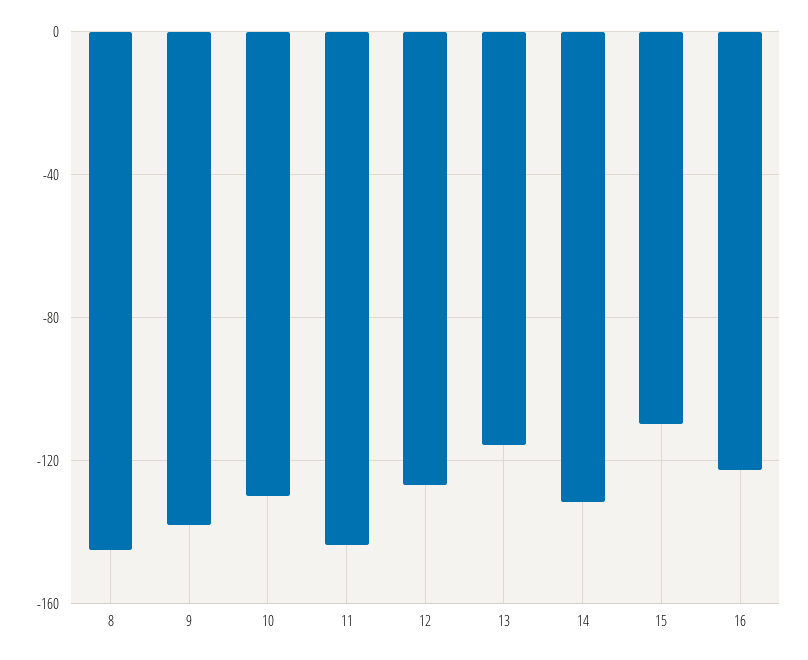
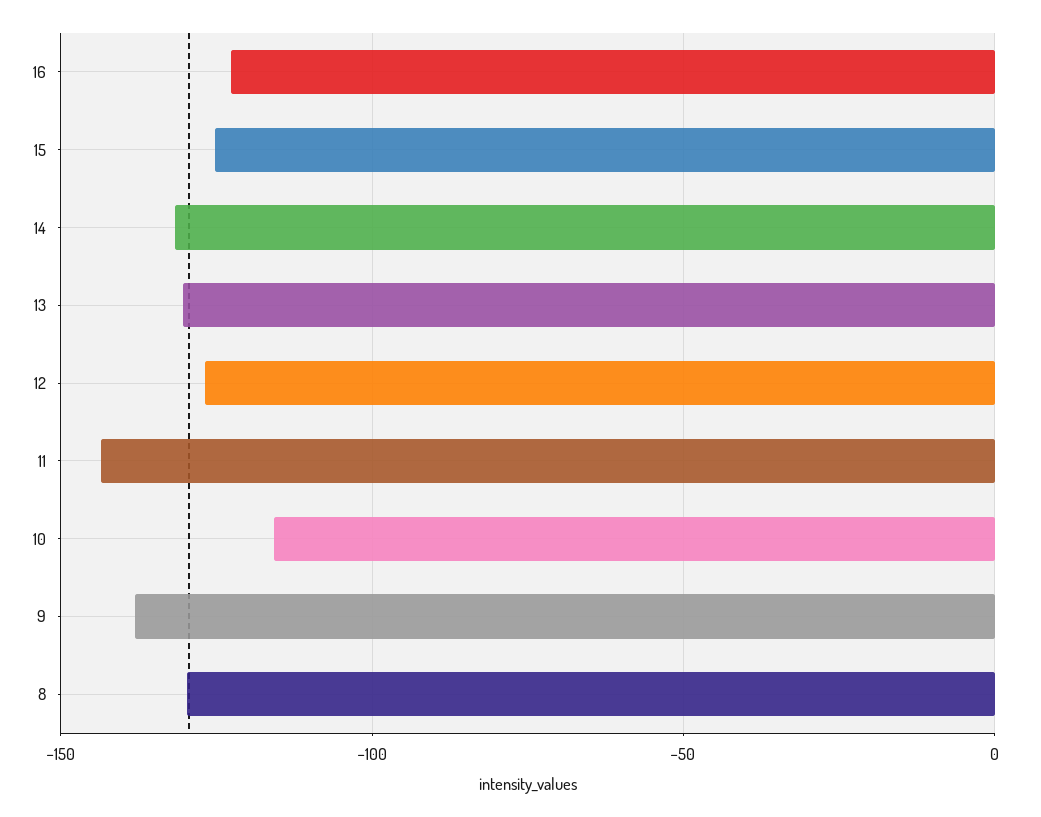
  {
-   "8": -145,
+   "8": -130,
    "9": -140,
-   "10": -130,
+   "10": -115,
    "11": -145,
    "12": -125,
-   "13": -115,
+   "13": -130,
    "14": -130,
-   "15": -110,
+   "15": -125,
    "16": -125
  }

